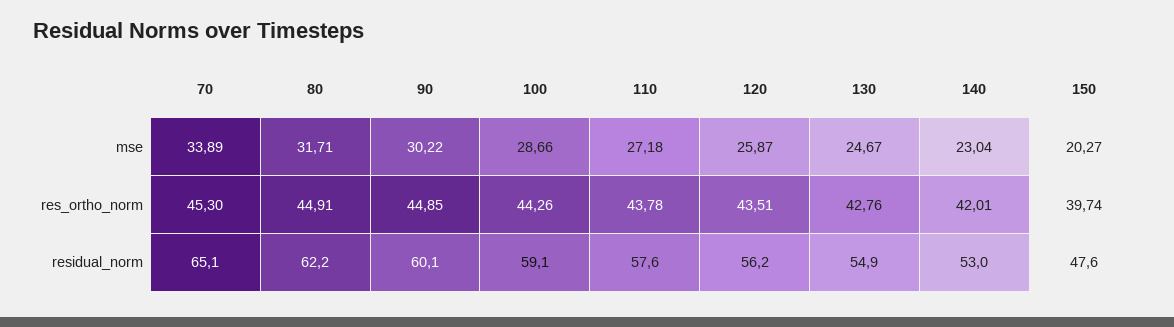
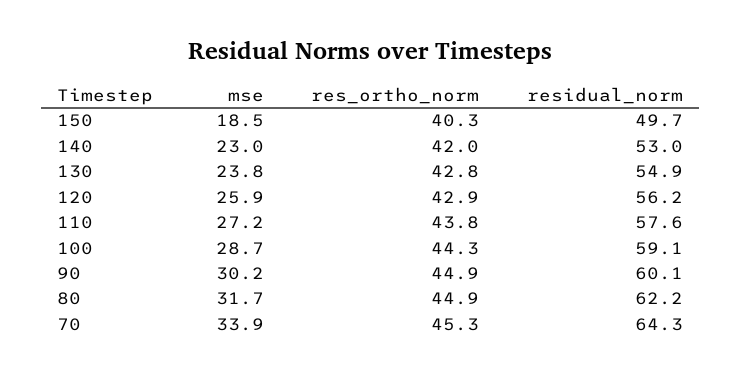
  {
    "70": {
      "mse": 33.89,
      "res_ortho_norm": 45.3,
-     "residual_norm": 65.1
+     "residual_norm": 64.3
    },
    "80": {
      "mse": 31.71,
      "res_ortho_norm": 44.91,
      "residual_norm": 62.2
    },
    "90": {
      "mse": 30.22,
      "res_ortho_norm": 44.85,
      "residual_norm": 60.1
    },
    "100": {
      "mse": 28.66,
      "res_ortho_norm": 44.26,
      "residual_norm": 59.1
    },
    "110": {
      "mse": 27.18,
      "res_ortho_norm": 43.78,
      "residual_norm": 57.6
    },
    "120": {
      "mse": 25.87,
-     "res_ortho_norm": 43.51,
+     "res_ortho_norm": 42.9,
      "residual_norm": 56.2
    },
    "130": {
-     "mse": 24.67,
+     "mse": 23.8,
      "res_ortho_norm": 42.76,
      "residual_norm": 54.9
    },
    "140": {
      "mse": 23.04,
      "res_ortho_norm": 42.01,
      "residual_norm": 53
    },
    "150": {
-     "mse": 20.27,
+     "mse": 18.5,
-     "res_ortho_norm": 39.74,
+     "res_ortho_norm": 40.3,
-     "residual_norm": 47.6
+     "residual_norm": 49.7
    }
  }

